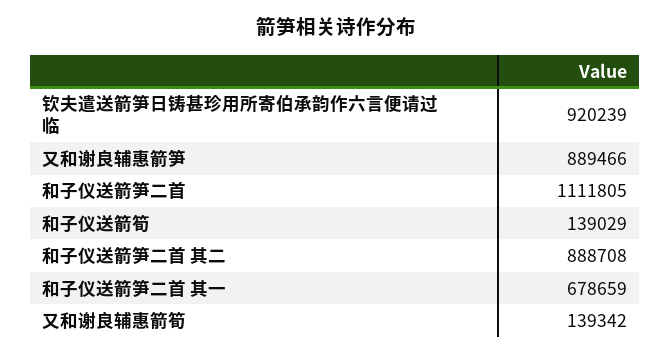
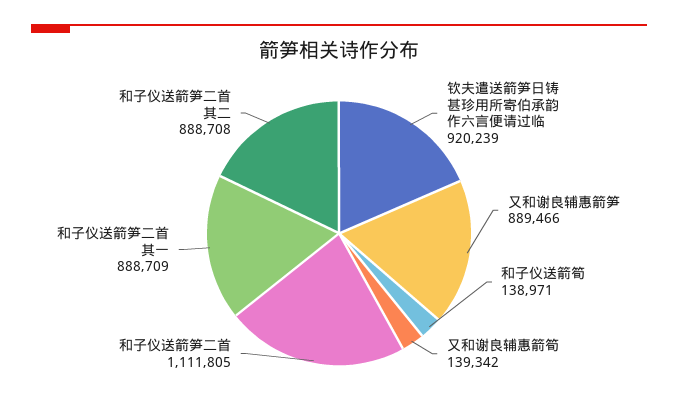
  {
    "钦夫遣送箭笋日铸甚珍用所寄伯承韵作六言便请过临": 920239,
    "又和谢良辅惠箭笋": 889466,
    "和子仪送箭笋二首": 1111805,
-   "和子仪送箭筍": 139029,
+   "和子仪送箭筍": 138971,
    "和子仪送箭笋二首 其二": 888708,
-   "和子仪送箭笋二首 其一": 678659,
+   "和子仪送箭笋二首 其一": 888709,
    "又和谢良辅惠箭筍": 139342
  }

